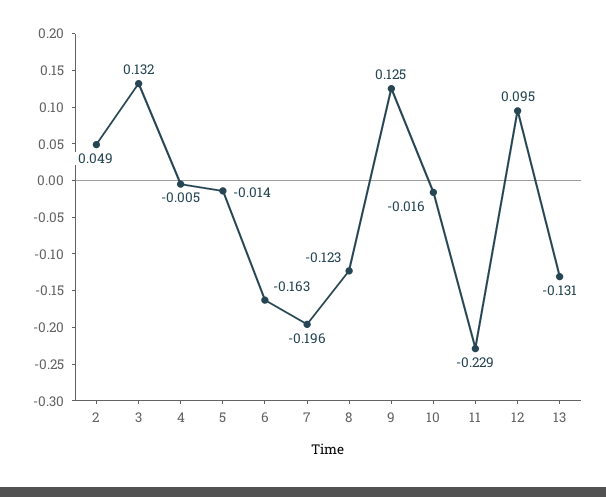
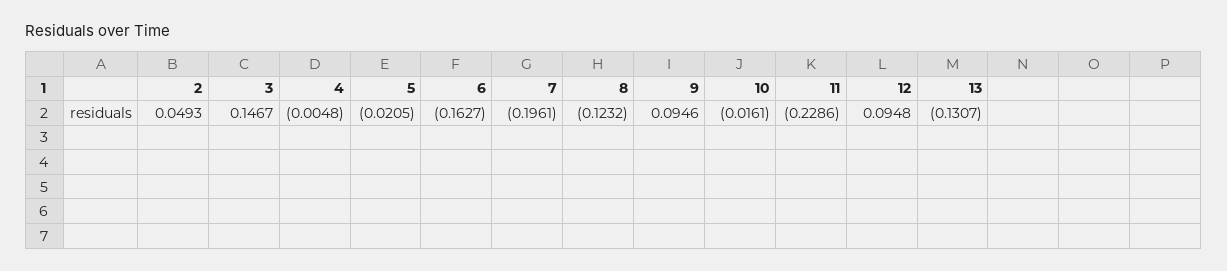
  {
    "2": 0.0493,
-   "3": 0.132,
+   "3": 0.1467,
    "4": -0.0048,
-   "5": -0.014,
+   "5": -0.0205,
    "6": -0.1627,
    "7": -0.1961,
    "8": -0.1232,
-   "9": 0.125,
+   "9": 0.0946,
    "10": -0.0161,
    "11": -0.2286,
    "12": 0.0948,
    "13": -0.1307
  }

